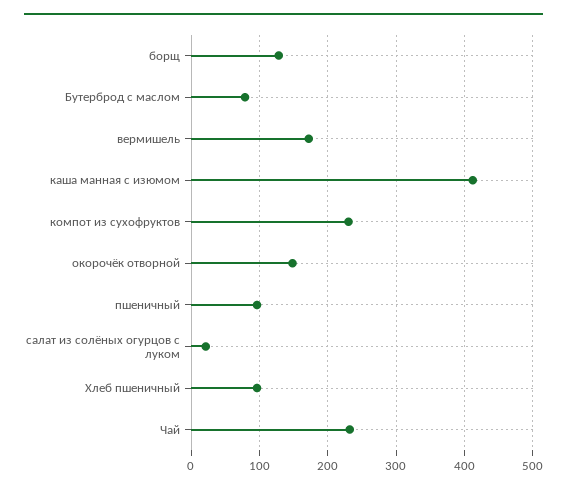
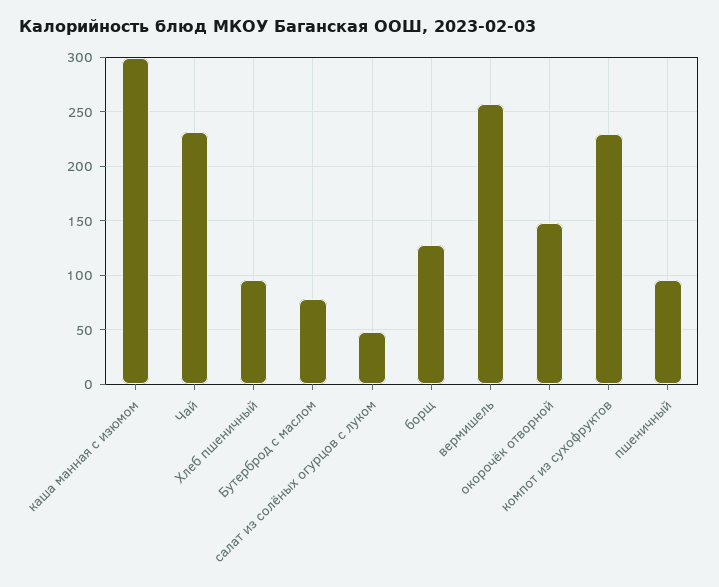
  {
    "борщ": 130,
    "Бутерброд с маслом": 80,
-   "вермишель": 170,
+   "вермишель": 260,
-   "каша манная с изюмом": 410,
+   "каша манная с изюмом": 300,
    "компот из сухофруктов": 230,
    "окорочёк отворной": 150,
    "пшеничный": 100,
-   "салат из солёных огурцов с луком": 20,
+   "салат из солёных огурцов с луком": 50,
    "Хлеб пшеничный": 100,
    "Чай": 230
  }

